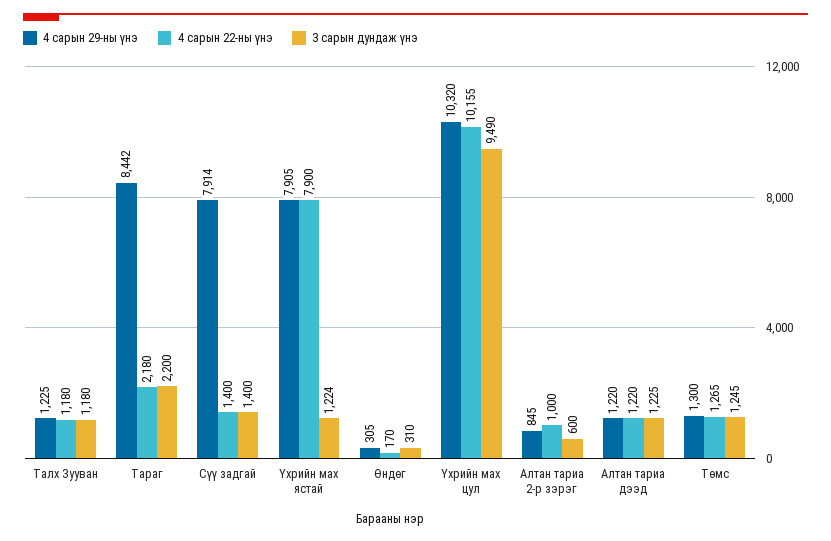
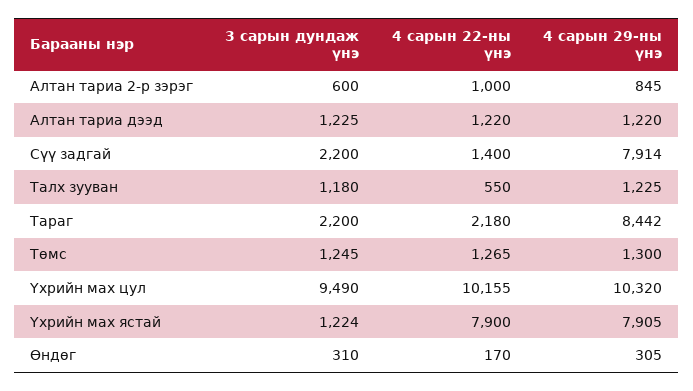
  {
    "4 сарын 29-ны үнэ": {
      "Талх Зууван": 1225,
      "Тараг": 8442,
      "Сүү задгай": 7914,
      "Үхрийн мах ястай": 7905,
      "Өндөг": 305,
      "Үхрийн мах цул": 10320,
      "Алтан тариа 2-р зэрэг": 845,
      "Алтан тариа дээд": 1220,
      "Төмс": 1300
    },
    "4 сарын 22-ны үнэ": {
-     "Талх Зууван": 1180,
+     "Талх Зууван": 550,
      "Тараг": 2180,
      "Сүү задгай": 1400,
      "Үхрийн мах ястай": 7900,
      "Өндөг": 170,
      "Үхрийн мах цул": 10155,
      "Алтан тариа 2-р зэрэг": 1000,
      "Алтан тариа дээд": 1220,
      "Төмс": 1265
    },
    "3 сарын дундаж үнэ": {
      "Талх Зууван": 1180,
      "Тараг": 2200,
-     "Сүү задгай": 1400,
+     "Сүү задгай": 2200,
      "Үхрийн мах ястай": 1224,
      "Өндөг": 310,
      "Үхрийн мах цул": 9490,
      "Алтан тариа 2-р зэрэг": 600,
      "Алтан тариа дээд": 1225,
      "Төмс": 1245
    }
  }

